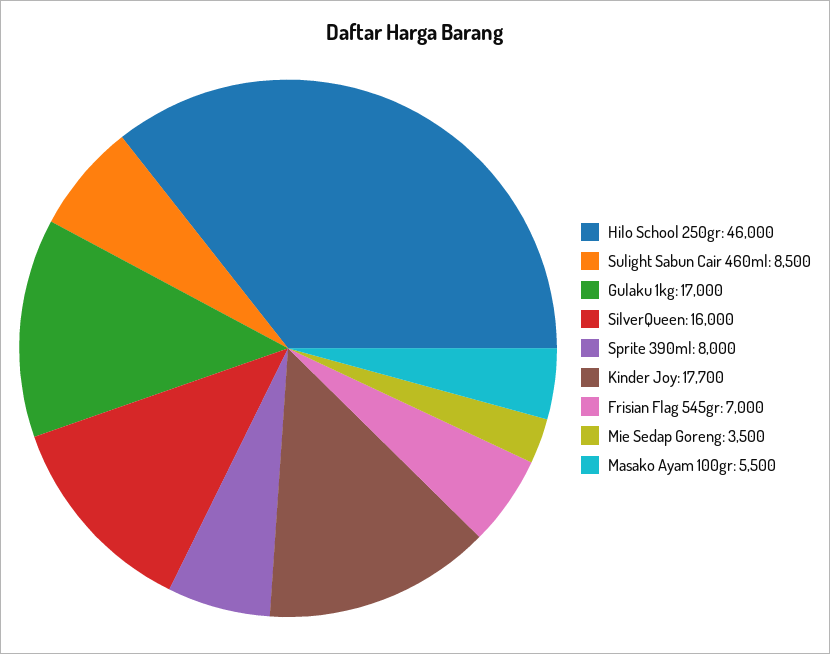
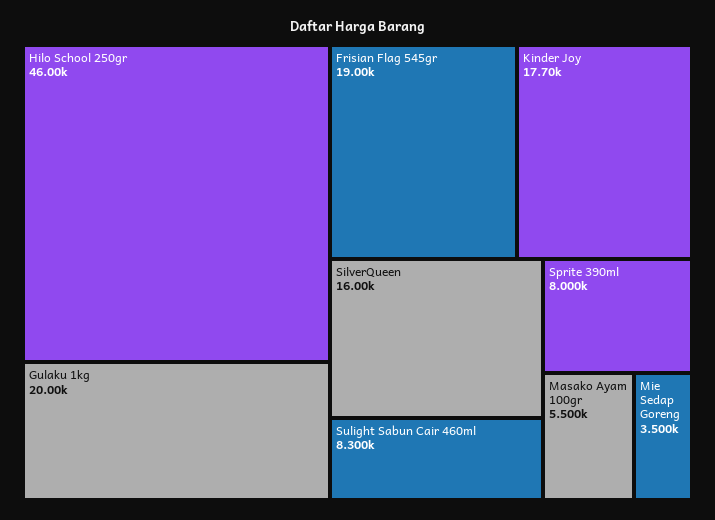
  {
    "Hilo School 250gr": 46000,
-   "Sulight Sabun Cair 460ml": 8500,
+   "Sulight Sabun Cair 460ml": 8300,
-   "Gulaku 1kg": 17000,
+   "Gulaku 1kg": 20000,
    "SilverQueen": 16000,
    "Sprite 390ml": 8000,
    "Kinder Joy": 17700,
-   "Frisian Flag 545gr": 7000,
+   "Frisian Flag 545gr": 19000,
    "Mie Sedap Goreng": 3500,
    "Masako Ayam 100gr": 5500
  }

